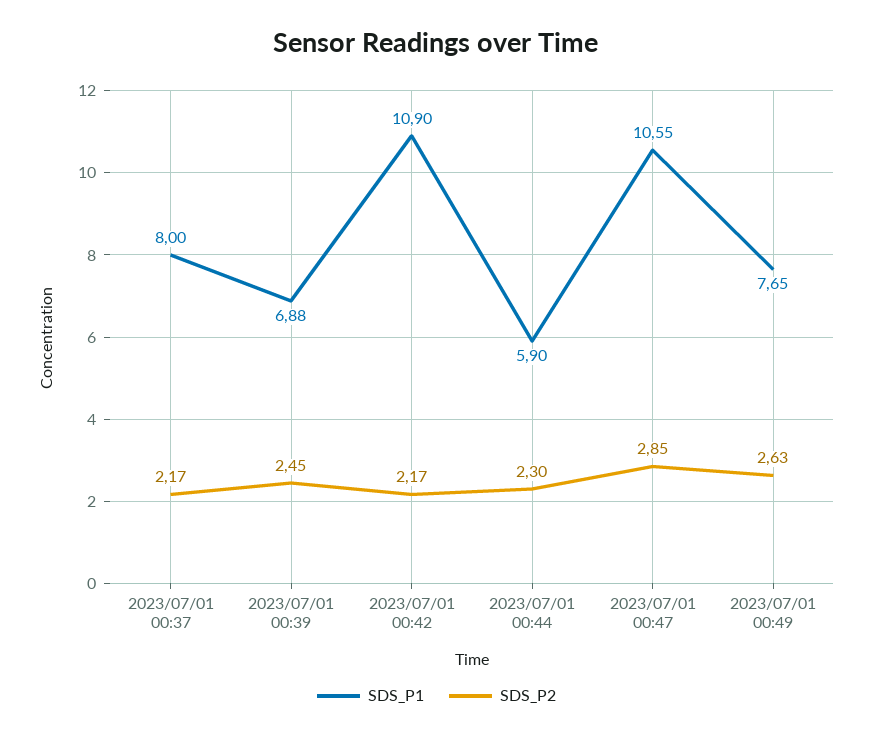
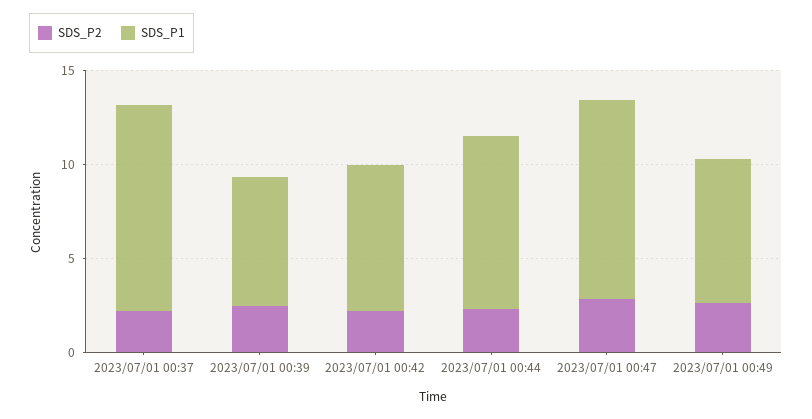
  {
    "SDS_P1": {
-     "2023/07/01 00:37": 8,
+     "2023/07/01 00:37": 11,
      "2023/07/01 00:39": 6.88,
-     "2023/07/01 00:42": 10.9,
+     "2023/07/01 00:42": 8,
-     "2023/07/01 00:44": 5.9,
+     "2023/07/01 00:44": 9,
      "2023/07/01 00:47": 10.55,
      "2023/07/01 00:49": 7.65
    },
    "SDS_P2": {
      "2023/07/01 00:37": 2.17,
      "2023/07/01 00:39": 2.45,
      "2023/07/01 00:42": 2.17,
      "2023/07/01 00:44": 2.3,
      "2023/07/01 00:47": 2.85,
      "2023/07/01 00:49": 2.63
    }
  }

